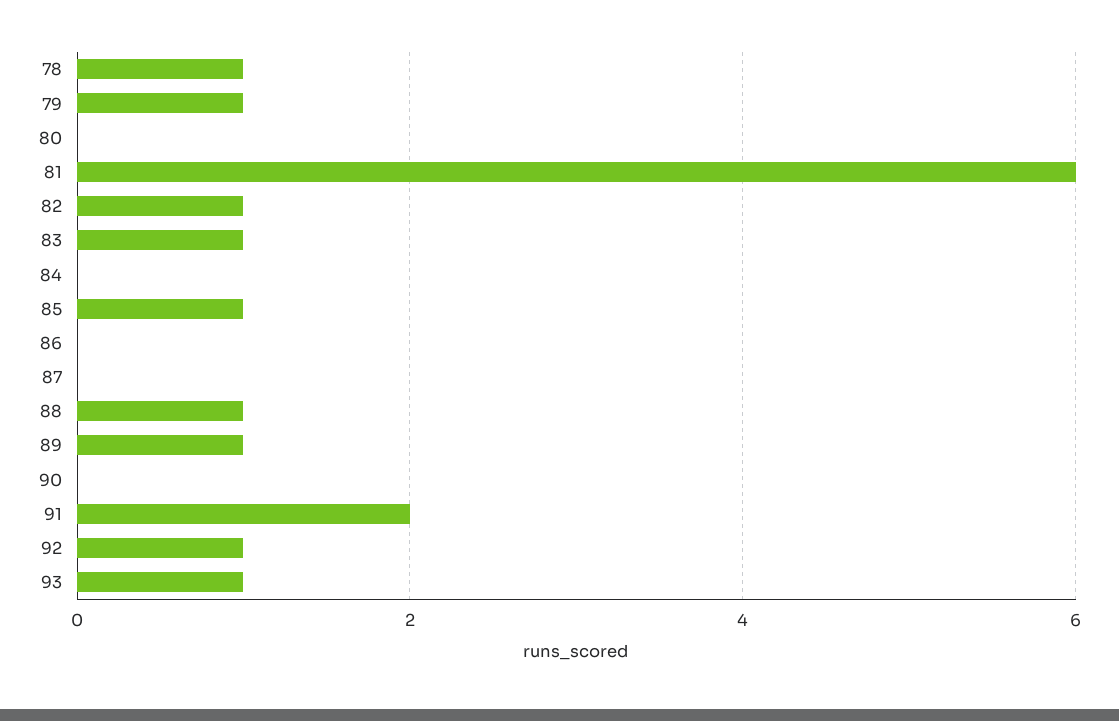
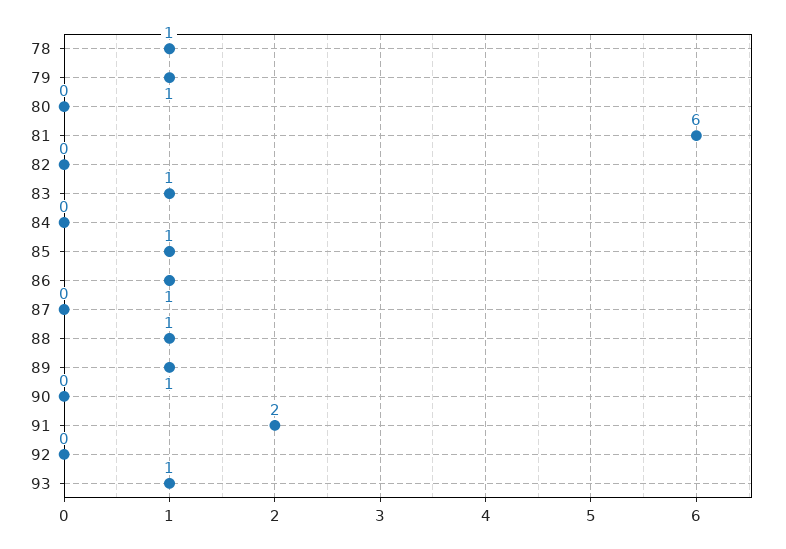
  {
    "78": 1,
    "79": 1,
    "80": 0,
    "81": 6,
-   "82": 1,
+   "82": 0,
    "83": 1,
    "84": 0,
    "85": 1,
-   "86": 0,
+   "86": 1,
    "87": 0,
    "88": 1,
    "89": 1,
    "90": 0,
    "91": 2,
-   "92": 1,
+   "92": 0,
    "93": 1
  }

